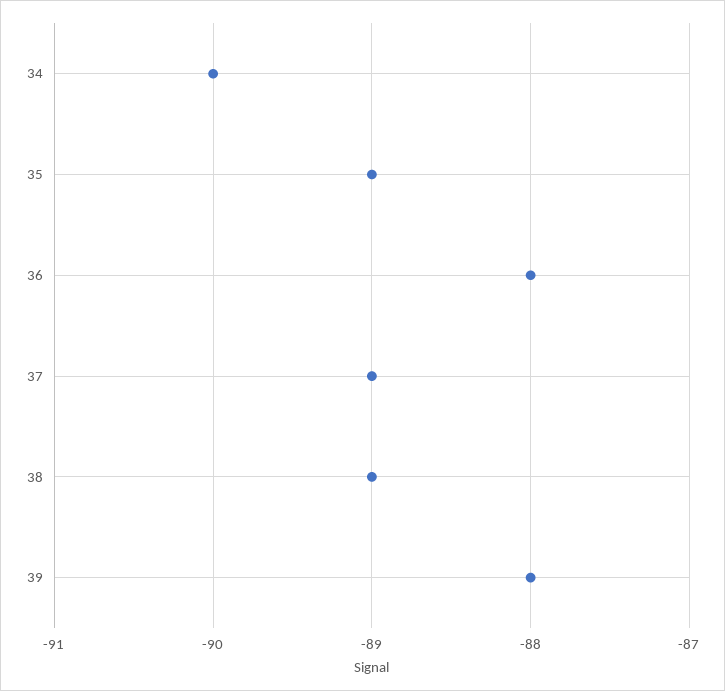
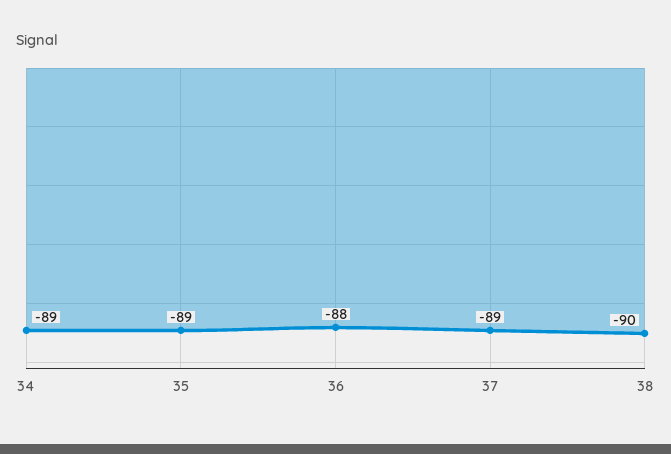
  {
-   "34": -90,
+   "34": -89,
    "35": -89,
    "36": -88,
    "37": -89,
-   "38": -89,
+   "38": -90
-   "39": -88
  }

